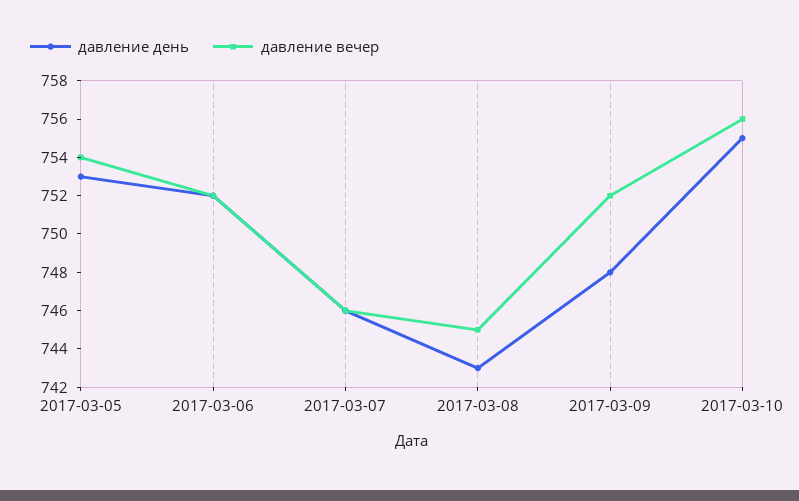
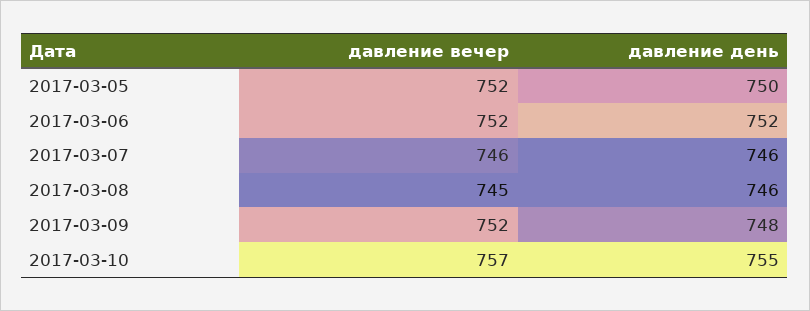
  {
    "давление день": {
-     "2017-03-05": 753,
+     "2017-03-05": 750,
      "2017-03-06": 752,
      "2017-03-07": 746,
-     "2017-03-08": 743,
+     "2017-03-08": 746,
      "2017-03-09": 748,
      "2017-03-10": 755
    },
    "давление вечер": {
-     "2017-03-05": 754,
+     "2017-03-05": 752,
      "2017-03-06": 752,
      "2017-03-07": 746,
      "2017-03-08": 745,
      "2017-03-09": 752,
-     "2017-03-10": 756
+     "2017-03-10": 757
    }
  }

